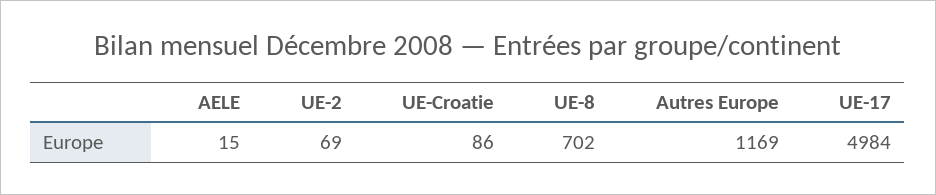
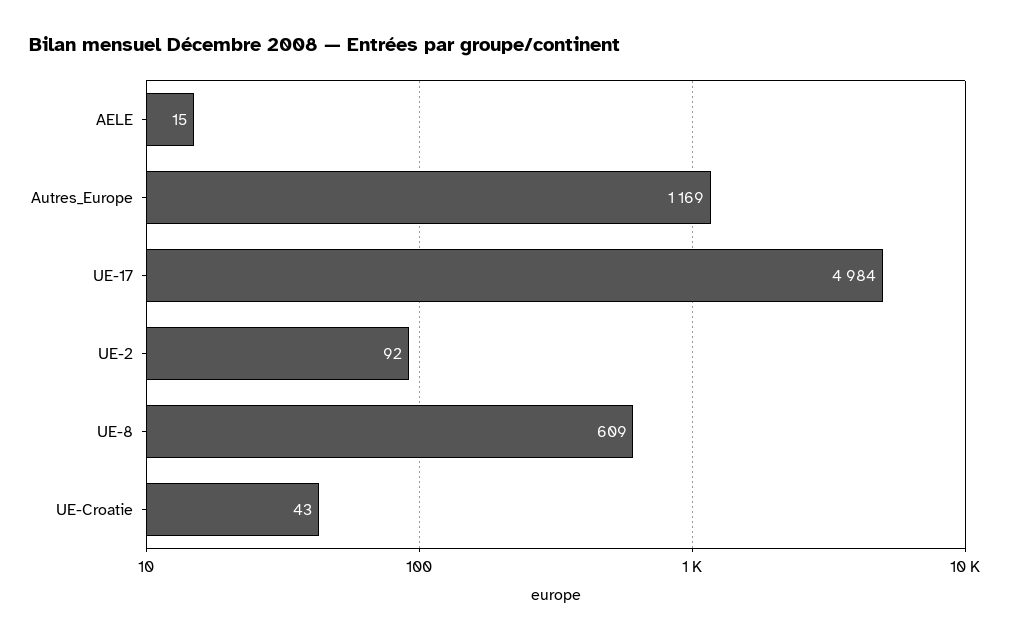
  {
    "AELE": 15,
-   "UE-2": 69,
+   "UE-2": 92,
-   "UE-Croatie": 86,
+   "UE-Croatie": 43,
-   "UE-8": 702,
+   "UE-8": 609,
    "Autres Europe": 1169,
    "UE-17": 4984
  }

